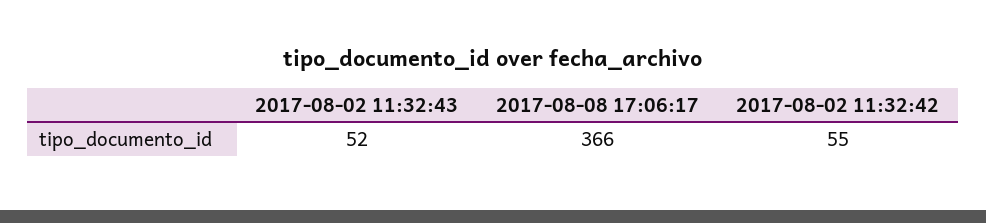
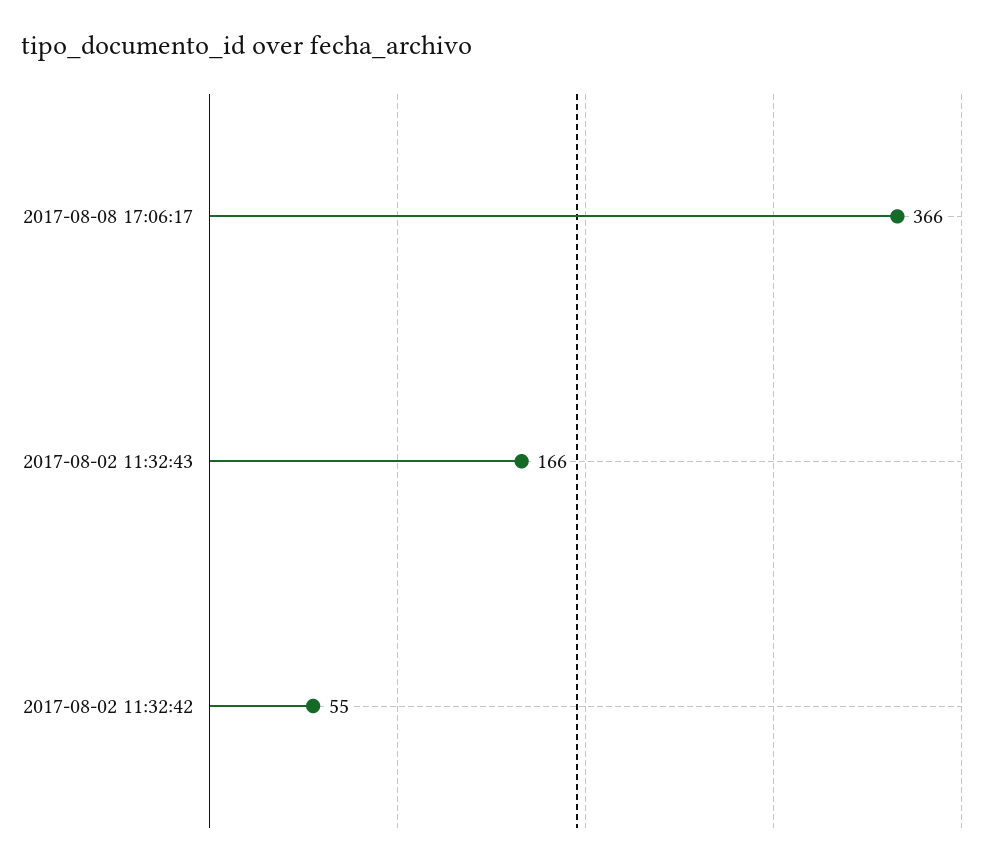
  {
-   "2017-08-02 11:32:43": 52,
+   "2017-08-02 11:32:43": 166,
    "2017-08-08 17:06:17": 366,
    "2017-08-02 11:32:42": 55
  }

